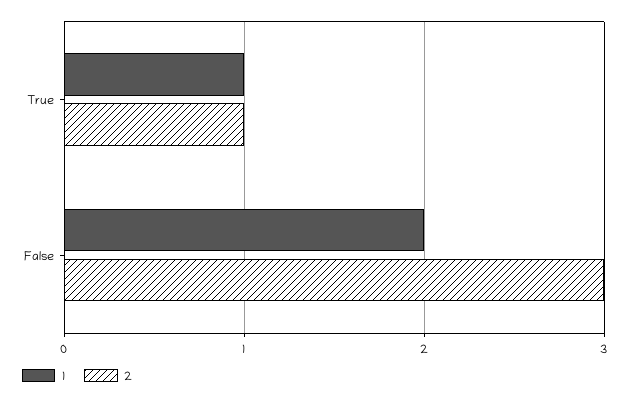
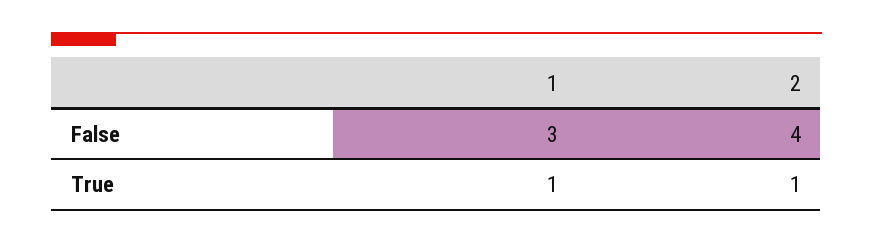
  {
    "1": {
      "True": 1,
-     "False": 2
+     "False": 3
    },
    "2": {
      "True": 1,
-     "False": 3
+     "False": 4
    }
  }

